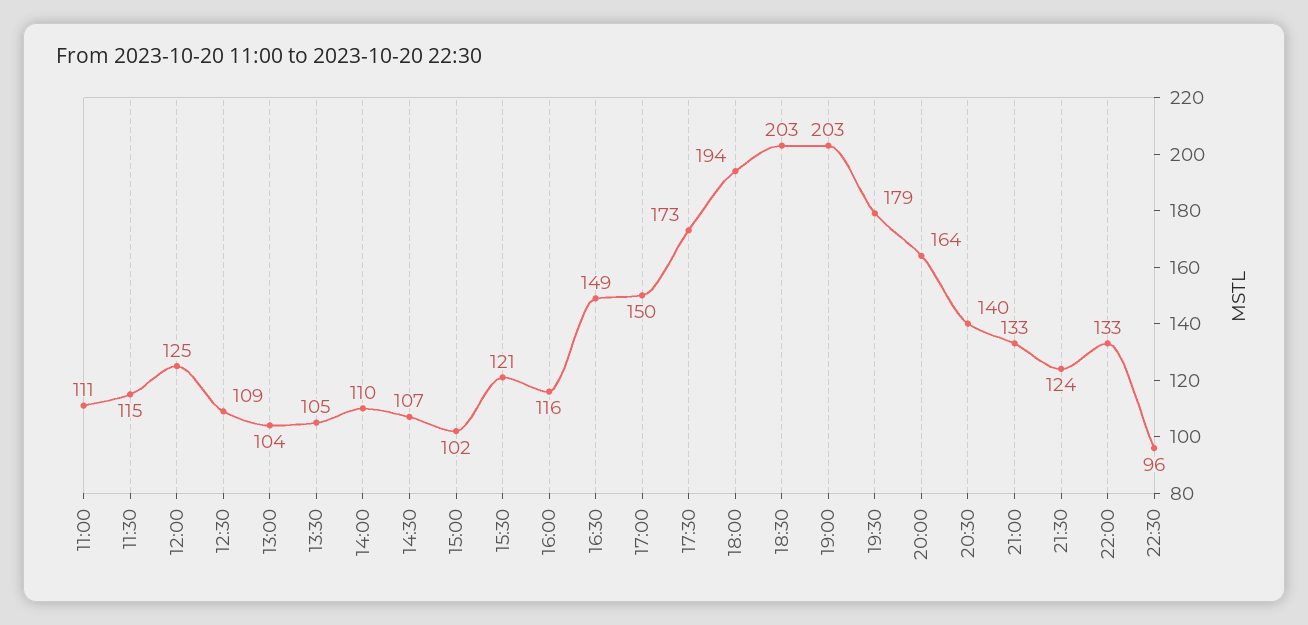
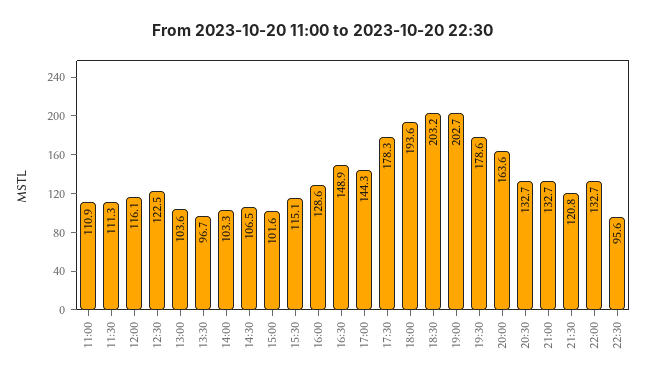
  {
    "11:00": 110.9,
-   "11:30": 115,
+   "11:30": 111.3,
-   "12:00": 125,
+   "12:00": 116.1,
-   "12:30": 109,
+   "12:30": 122.5,
    "13:00": 103.6,
-   "13:30": 105,
+   "13:30": 96.7,
-   "14:00": 110,
+   "14:00": 103.3,
    "14:30": 106.5,
    "15:00": 101.6,
-   "15:30": 121,
+   "15:30": 115.1,
-   "16:00": 116,
+   "16:00": 128.6,
    "16:30": 148.9,
-   "17:00": 150,
+   "17:00": 144.3,
-   "17:30": 173,
+   "17:30": 178.3,
    "18:00": 193.6,
    "18:30": 203.2,
    "19:00": 202.7,
    "19:30": 178.6,
    "20:00": 163.6,
-   "20:30": 140,
+   "20:30": 132.7,
    "21:00": 132.7,
-   "21:30": 124,
+   "21:30": 120.8,
    "22:00": 132.7,
    "22:30": 95.6
  }

